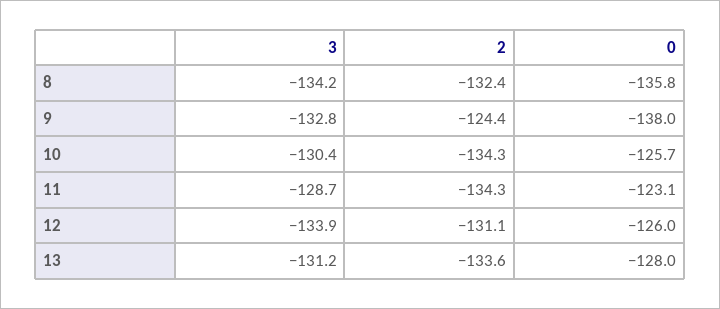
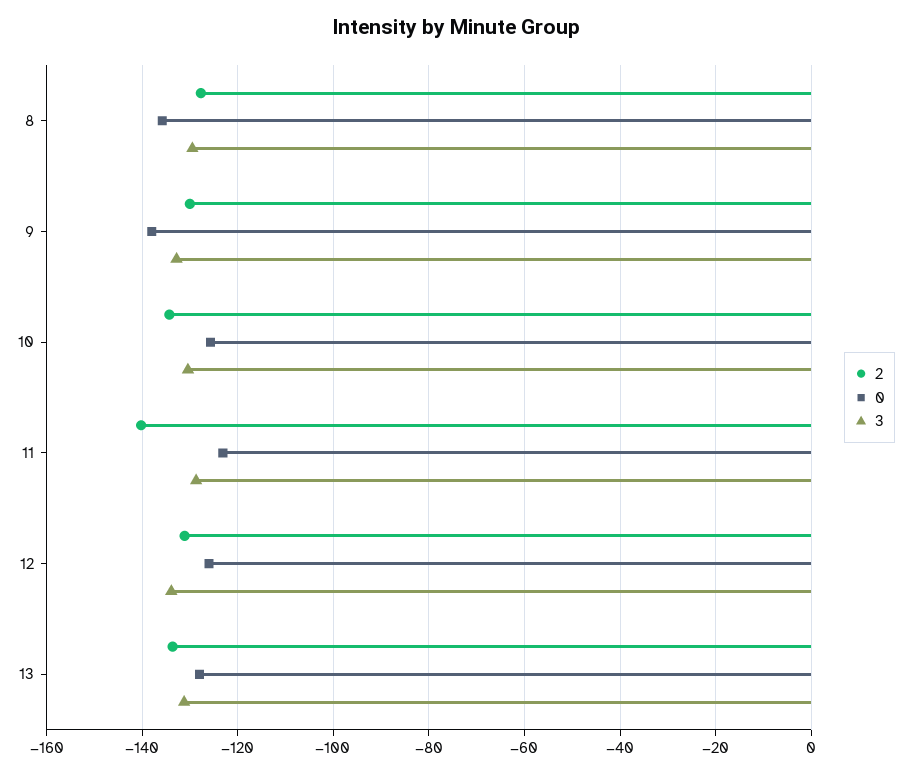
  {
    "3": {
-     "8": -134.2,
+     "8": -130,
      "9": -132.8,
      "10": -130.4,
      "11": -128.7,
      "12": -133.9,
      "13": -131.2
    },
    "2": {
-     "8": -132.4,
+     "8": -128,
-     "9": -124.4,
+     "9": -130,
      "10": -134.3,
-     "11": -134.3,
+     "11": -140,
      "12": -131.1,
      "13": -133.6
    },
    "0": {
      "8": -135.8,
      "9": -138,
      "10": -125.7,
      "11": -123.1,
      "12": -126,
      "13": -128
    }
  }

